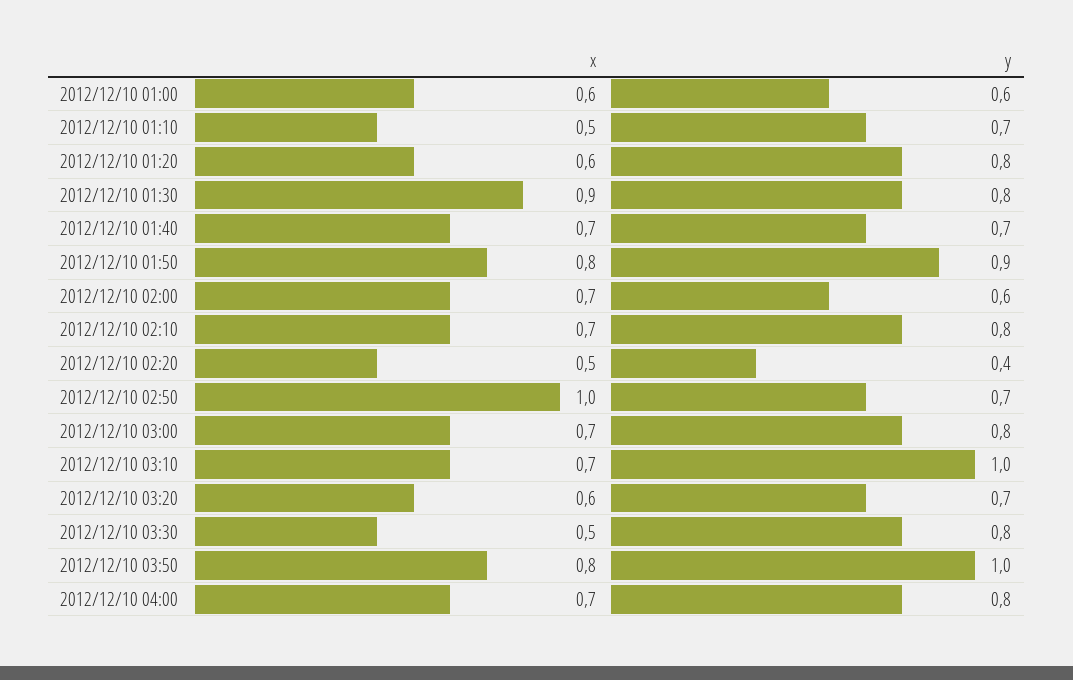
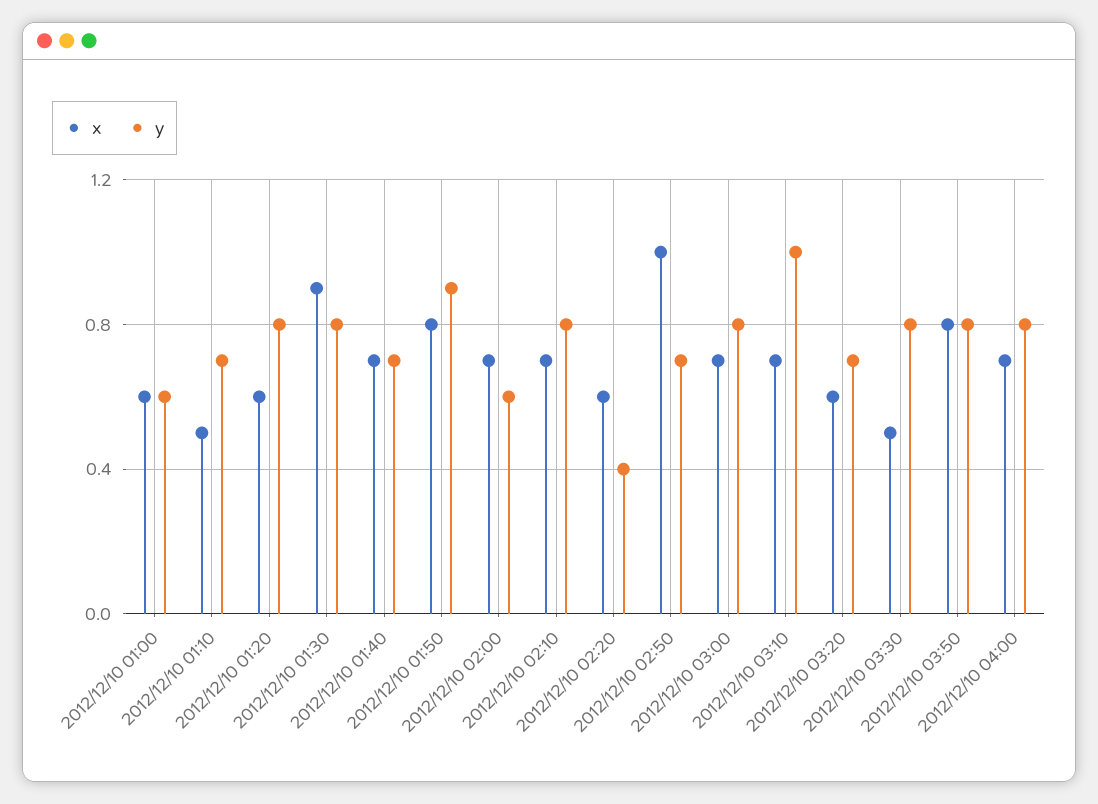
  {
    "x": {
      "2012/12/10 01:00": 0.6,
      "2012/12/10 01:10": 0.5,
      "2012/12/10 01:20": 0.6,
      "2012/12/10 01:30": 0.9,
      "2012/12/10 01:40": 0.7,
      "2012/12/10 01:50": 0.8,
      "2012/12/10 02:00": 0.7,
      "2012/12/10 02:10": 0.7,
-     "2012/12/10 02:20": 0.5,
+     "2012/12/10 02:20": 0.6,
      "2012/12/10 02:50": 1,
      "2012/12/10 03:00": 0.7,
      "2012/12/10 03:10": 0.7,
      "2012/12/10 03:20": 0.6,
      "2012/12/10 03:30": 0.5,
      "2012/12/10 03:50": 0.8,
      "2012/12/10 04:00": 0.7
    },
    "y": {
      "2012/12/10 01:00": 0.6,
      "2012/12/10 01:10": 0.7,
      "2012/12/10 01:20": 0.8,
      "2012/12/10 01:30": 0.8,
      "2012/12/10 01:40": 0.7,
      "2012/12/10 01:50": 0.9,
      "2012/12/10 02:00": 0.6,
      "2012/12/10 02:10": 0.8,
      "2012/12/10 02:20": 0.4,
      "2012/12/10 02:50": 0.7,
      "2012/12/10 03:00": 0.8,
      "2012/12/10 03:10": 1,
      "2012/12/10 03:20": 0.7,
      "2012/12/10 03:30": 0.8,
-     "2012/12/10 03:50": 1,
+     "2012/12/10 03:50": 0.8,
      "2012/12/10 04:00": 0.8
    }
  }

